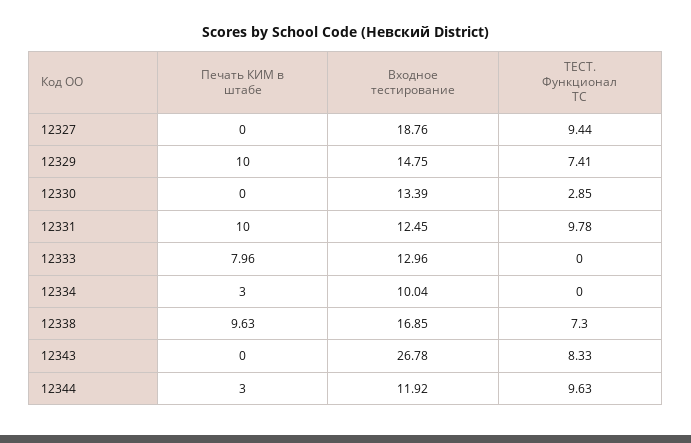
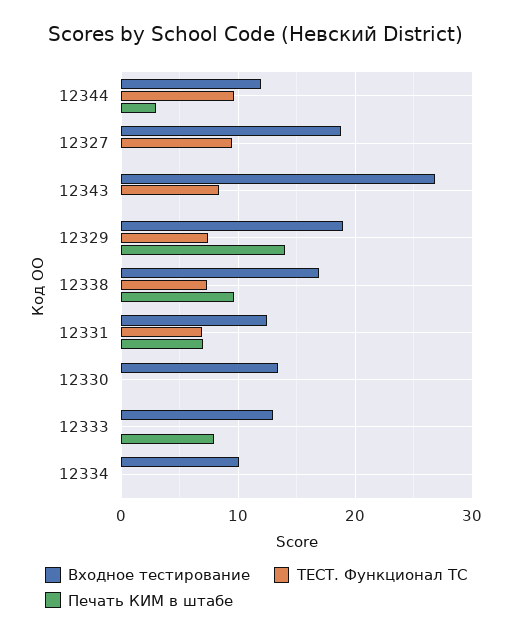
  {
    "Печать КИМ в штабе": {
      "12327": 0,
-     "12329": 10,
+     "12329": 14,
      "12330": 0,
-     "12331": 10,
+     "12331": 7,
      "12333": 7.96,
-     "12334": 3,
+     "12334": 0,
      "12338": 9.63,
      "12343": 0,
      "12344": 3
    },
    "Входное тестирование": {
      "12327": 18.76,
-     "12329": 14.75,
+     "12329": 19,
      "12330": 13.39,
      "12331": 12.45,
      "12333": 12.96,
      "12334": 10.04,
      "12338": 16.85,
      "12343": 26.78,
      "12344": 11.92
    },
    "ТЕСТ. Функционал ТС": {
      "12327": 9.44,
      "12329": 7.41,
-     "12330": 2.85,
+     "12330": 0,
-     "12331": 9.78,
+     "12331": 7,
      "12333": 0,
      "12334": 0,
      "12338": 7.3,
      "12343": 8.33,
      "12344": 9.63
    }
  }

